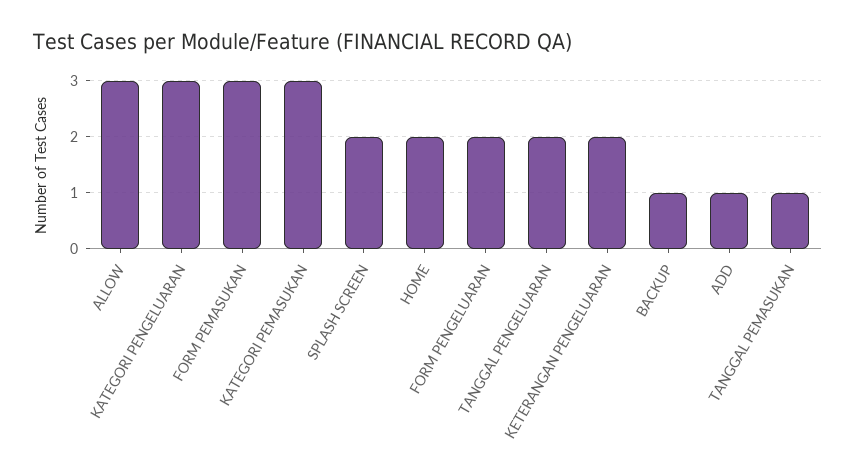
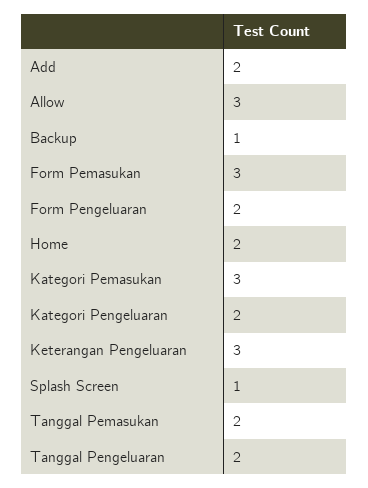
  {
    "ALLOW": 3,
-   "KATEGORI PENGELUARAN": 3,
+   "KATEGORI PENGELUARAN": 2,
    "FORM PEMASUKAN": 3,
    "KATEGORI PEMASUKAN": 3,
-   "SPLASH SCREEN": 2,
+   "SPLASH SCREEN": 1,
    "HOME": 2,
    "FORM PENGELUARAN": 2,
    "TANGGAL PENGELUARAN": 2,
-   "KETERANGAN PENGELUARAN": 2,
+   "KETERANGAN PENGELUARAN": 3,
    "BACKUP": 1,
-   "ADD": 1,
+   "ADD": 2,
-   "TANGGAL PEMASUKAN": 1
+   "TANGGAL PEMASUKAN": 2
  }

